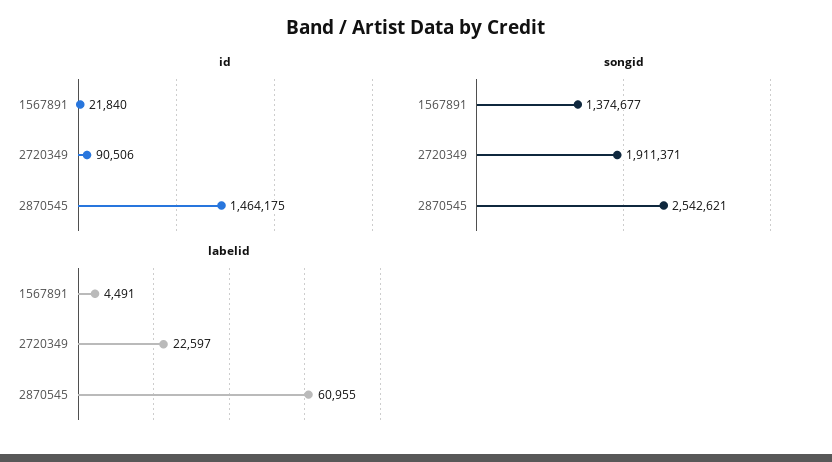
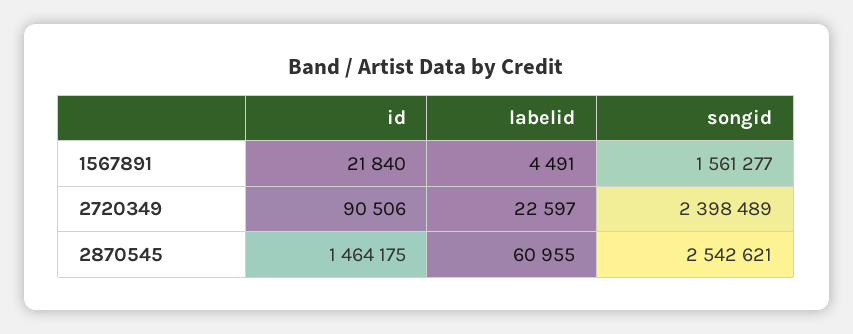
  {
    "id": {
      "1567891": 21840,
      "2720349": 90506,
      "2870545": 1464175
    },
    "songid": {
-     "1567891": 1374677,
+     "1567891": 1561277,
-     "2720349": 1911371,
+     "2720349": 2398489,
      "2870545": 2542621
    },
    "labelid": {
      "1567891": 4491,
      "2720349": 22597,
      "2870545": 60955
    }
  }

